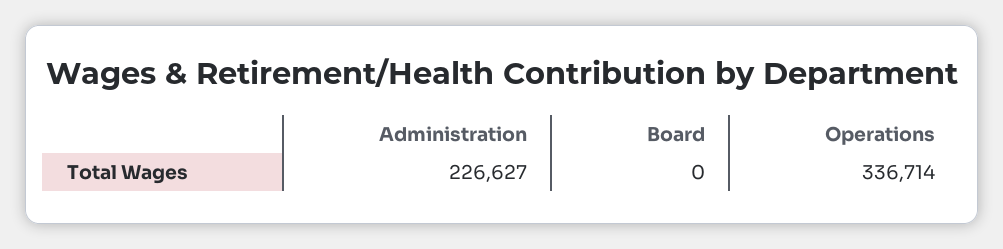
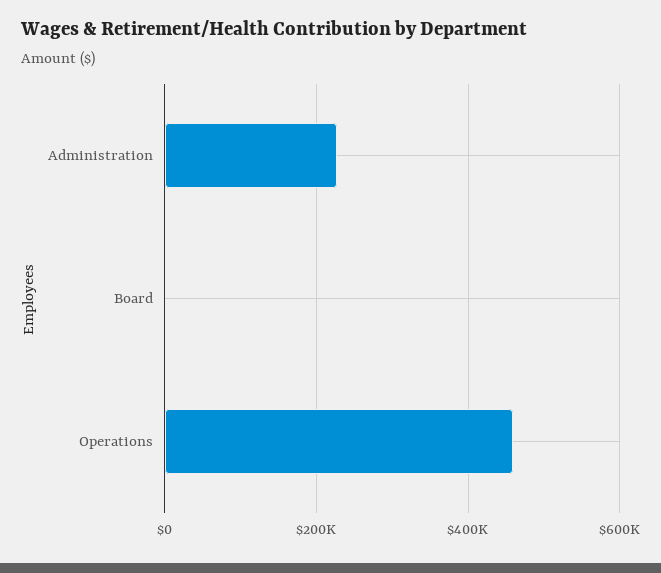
  {
    "Administration": 226627,
    "Board": 0,
-   "Operations": 336714
+   "Operations": 460000
  }

